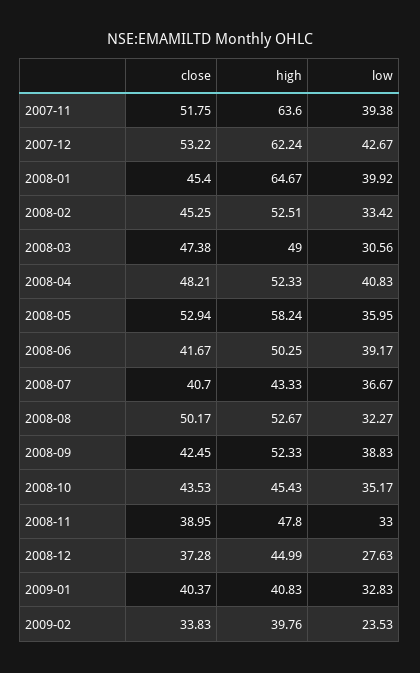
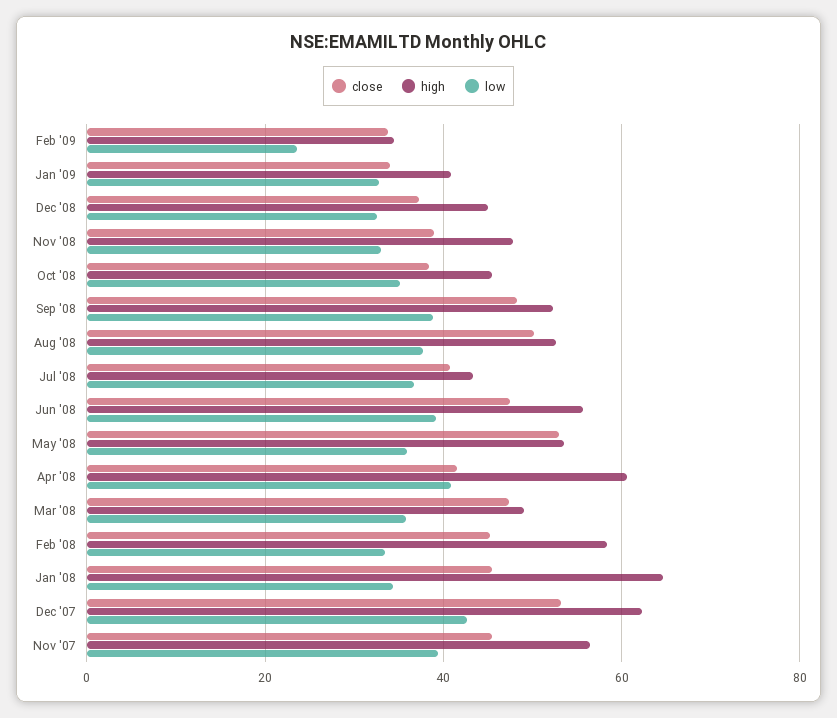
  {
    "close": {
-     "2007-11": 51.75,
+     "2007-11": 46,
      "2007-12": 53.22,
      "2008-01": 45.4,
      "2008-02": 45.25,
      "2008-03": 47.38,
-     "2008-04": 48.21,
+     "2008-04": 42,
      "2008-05": 52.94,
-     "2008-06": 41.67,
+     "2008-06": 48,
      "2008-07": 40.7,
      "2008-08": 50.17,
-     "2008-09": 42.45,
+     "2008-09": 48,
-     "2008-10": 43.53,
+     "2008-10": 38,
      "2008-11": 38.95,
      "2008-12": 37.28,
-     "2009-01": 40.37,
+     "2009-01": 34,
      "2009-02": 33.83
    },
    "high": {
-     "2007-11": 63.6,
+     "2007-11": 56,
      "2007-12": 62.24,
      "2008-01": 64.67,
-     "2008-02": 52.51,
+     "2008-02": 58,
      "2008-03": 49,
-     "2008-04": 52.33,
+     "2008-04": 60,
-     "2008-05": 58.24,
+     "2008-05": 54,
-     "2008-06": 50.25,
+     "2008-06": 56,
      "2008-07": 43.33,
      "2008-08": 52.67,
      "2008-09": 52.33,
      "2008-10": 45.43,
      "2008-11": 47.8,
      "2008-12": 44.99,
      "2009-01": 40.83,
-     "2009-02": 39.76
+     "2009-02": 34
    },
    "low": {
      "2007-11": 39.38,
      "2007-12": 42.67,
-     "2008-01": 39.92,
+     "2008-01": 34,
      "2008-02": 33.42,
-     "2008-03": 30.56,
+     "2008-03": 36,
      "2008-04": 40.83,
      "2008-05": 35.95,
      "2008-06": 39.17,
      "2008-07": 36.67,
-     "2008-08": 32.27,
+     "2008-08": 38,
      "2008-09": 38.83,
      "2008-10": 35.17,
      "2008-11": 33,
-     "2008-12": 27.63,
+     "2008-12": 32,
      "2009-01": 32.83,
      "2009-02": 23.53
    }
  }

